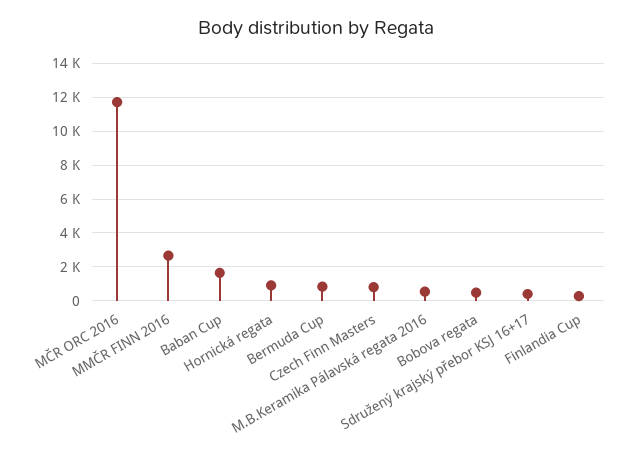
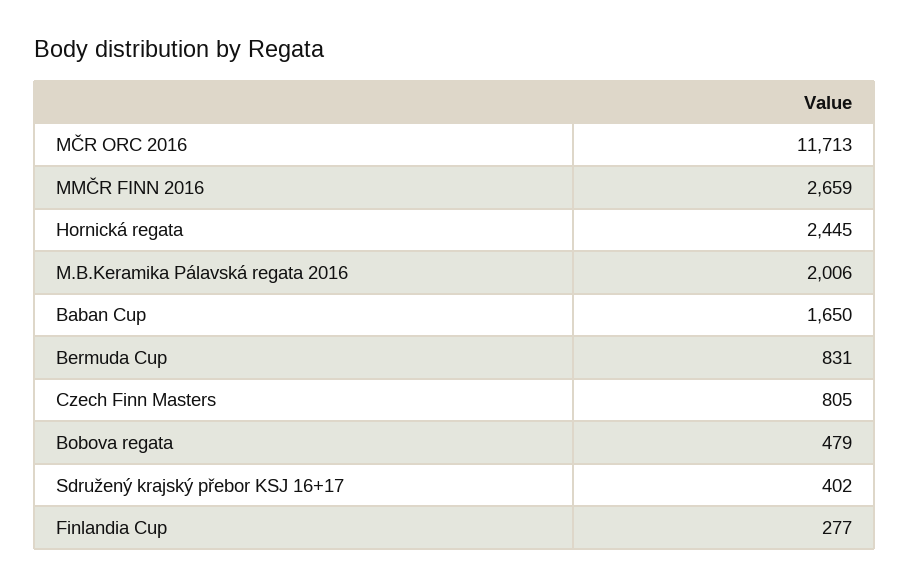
  {
    "MČR ORC 2016": 11713,
    "MMČR FINN 2016": 2659,
    "Baban Cup": 1650,
-   "Hornická regata": 1000,
+   "Hornická regata": 2445,
    "Bermuda Cup": 831,
    "Czech Finn Masters": 805,
-   "M.B.Keramika Pálavská regata 2016": 500,
+   "M.B.Keramika Pálavská regata 2016": 2006,
    "Bobova regata": 479,
    "Sdružený krajský přebor KSJ 16+17": 402,
    "Finlandia Cup": 277
  }

